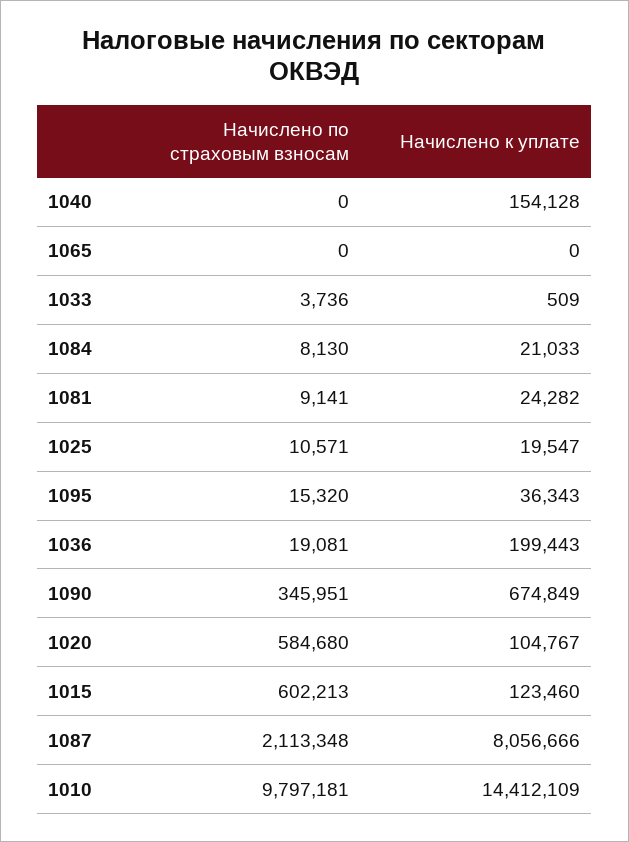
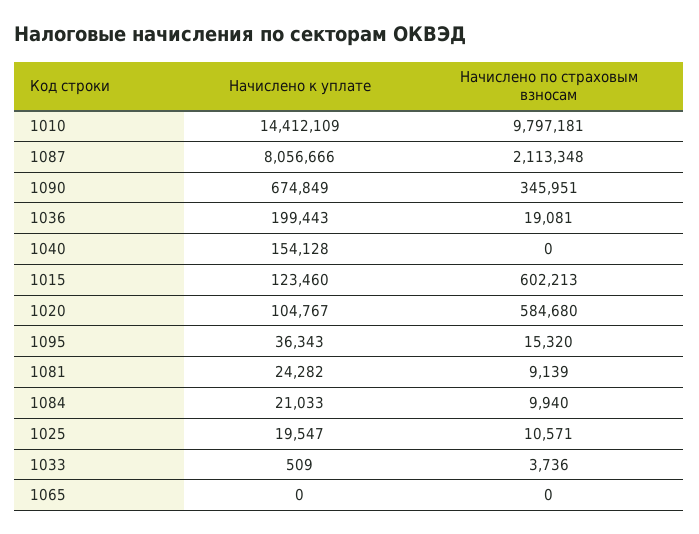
  {
    "Начислено по страховым взносам": {
      "1040": 0,
      "1065": 0,
      "1033": 3736,
-     "1084": 8130,
+     "1084": 9940,
-     "1081": 9141,
+     "1081": 9139,
      "1025": 10571,
      "1095": 15320,
      "1036": 19081,
      "1090": 345951,
      "1020": 584680,
      "1015": 602213,
      "1087": 2113348,
      "1010": 9797181
    },
    "Начислено к уплате": {
      "1040": 154128,
      "1065": 0,
      "1033": 509,
      "1084": 21033,
      "1081": 24282,
      "1025": 19547,
      "1095": 36343,
      "1036": 199443,
      "1090": 674849,
      "1020": 104767,
      "1015": 123460,
      "1087": 8056666,
      "1010": 14412109
    }
  }

